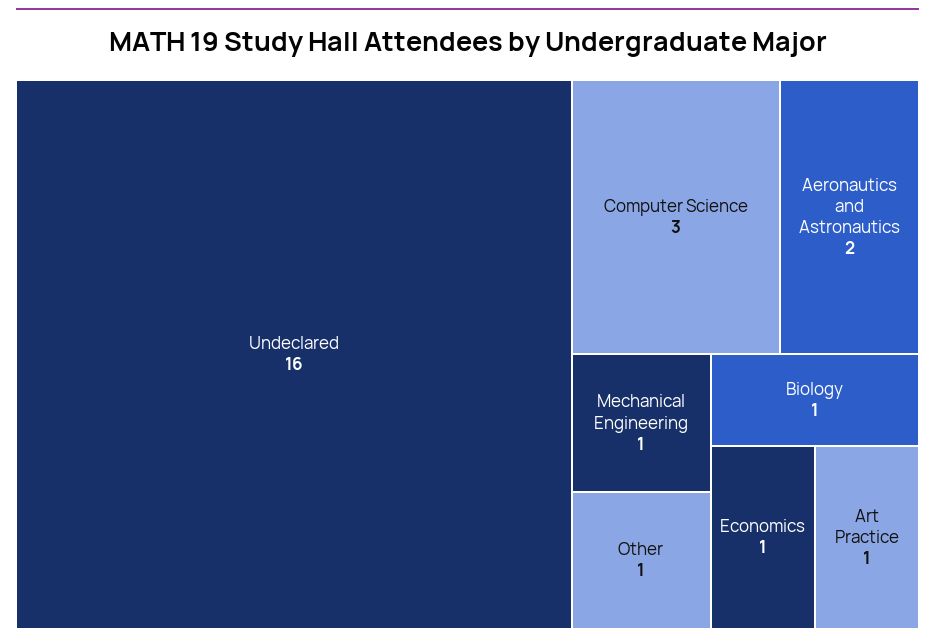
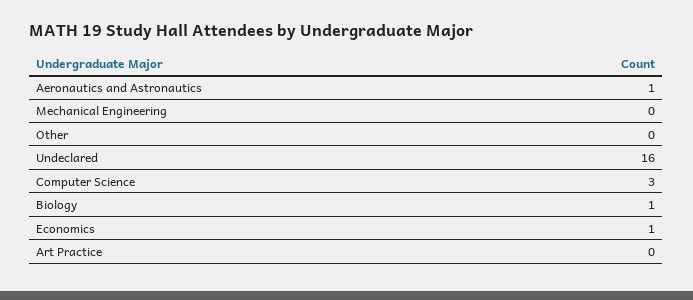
  {
    "Undeclared": 16,
    "Computer Science": 3,
-   "Aeronautics and Astronautics": 2,
+   "Aeronautics and Astronautics": 1,
-   "Mechanical Engineering": 1,
+   "Mechanical Engineering": 0,
-   "Other": 1,
+   "Other": 0,
    "Biology": 1,
    "Economics": 1,
-   "Art Practice": 1
+   "Art Practice": 0
  }

